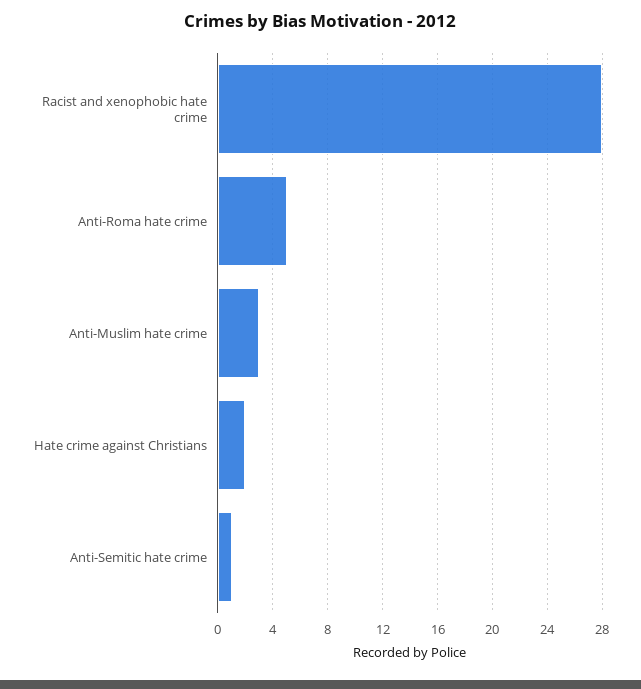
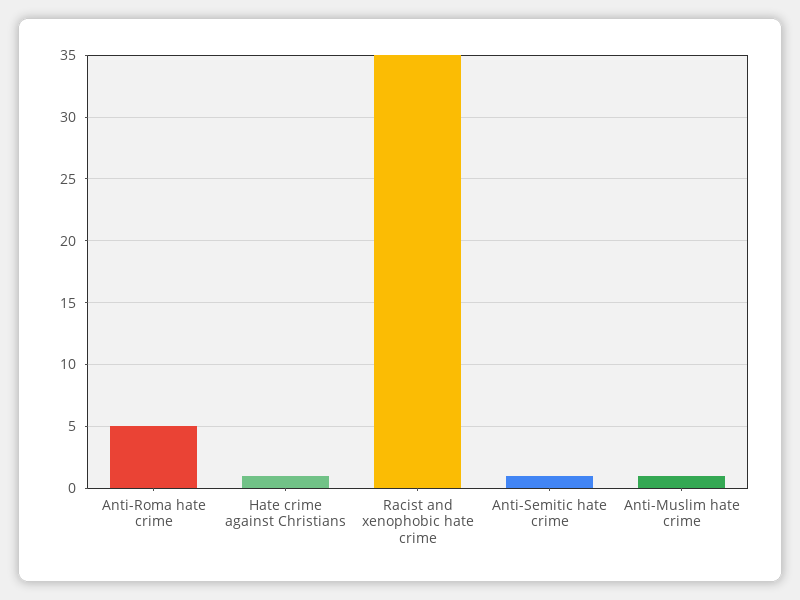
  {
-   "Racist and xenophobic hate crime": 28,
+   "Racist and xenophobic hate crime": 35,
    "Anti-Roma hate crime": 5,
-   "Anti-Muslim hate crime": 3,
+   "Anti-Muslim hate crime": 1,
-   "Hate crime against Christians": 2,
+   "Hate crime against Christians": 1,
    "Anti-Semitic hate crime": 1
  }

